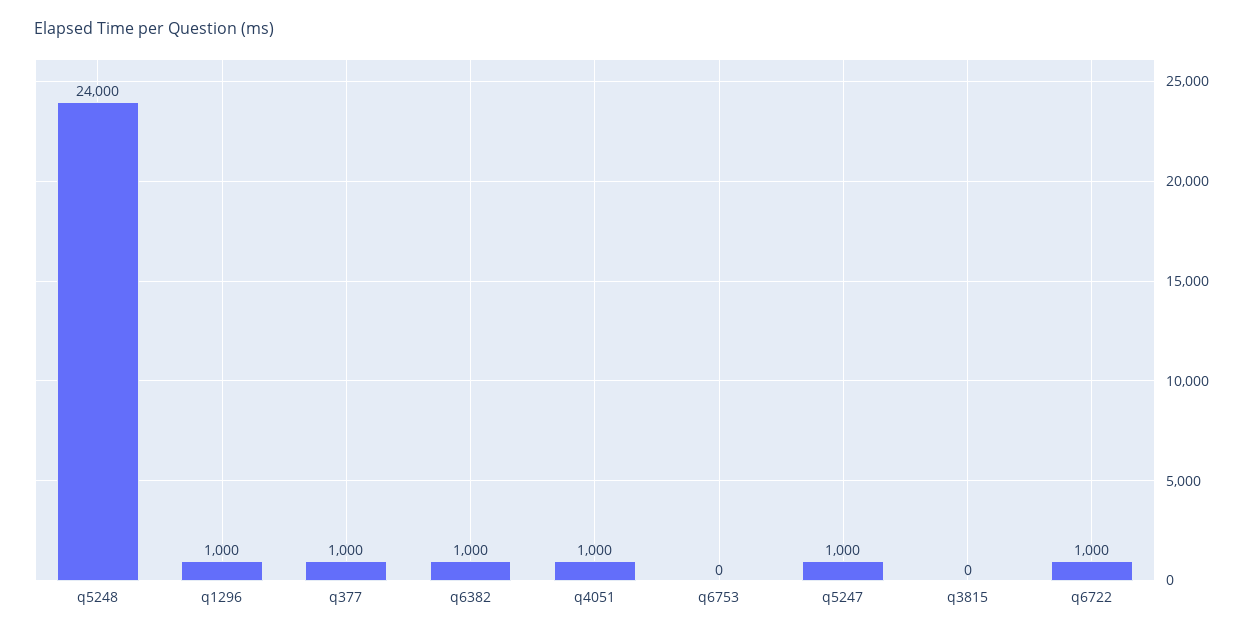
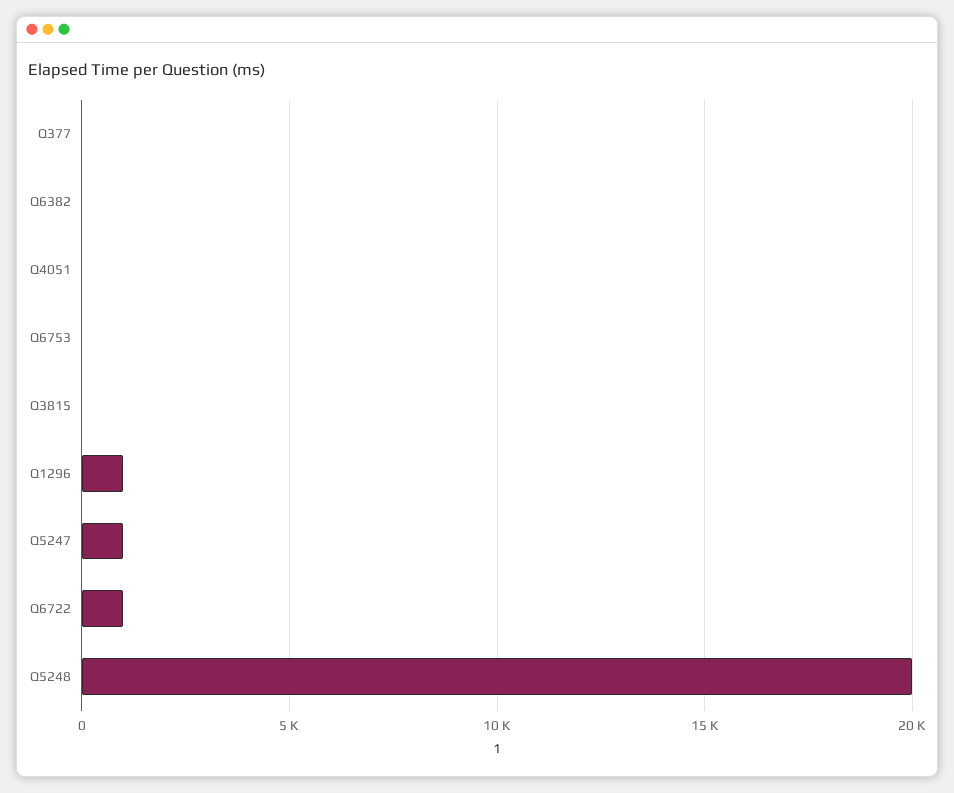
  {
-   "q5248": 24000,
+   "q5248": 20000,
    "q1296": 1000,
-   "q377": 1000,
+   "q377": 0,
-   "q6382": 1000,
+   "q6382": 0,
-   "q4051": 1000,
+   "q4051": 0,
    "q6753": 0,
    "q5247": 1000,
    "q3815": 0,
    "q6722": 1000
  }

